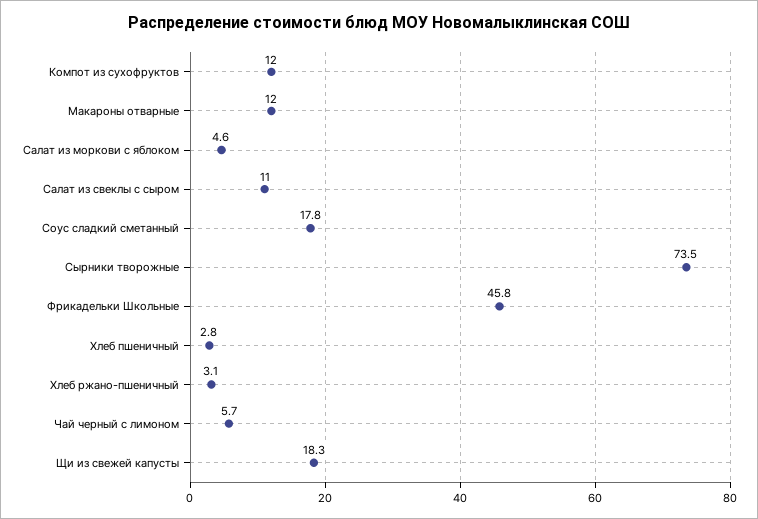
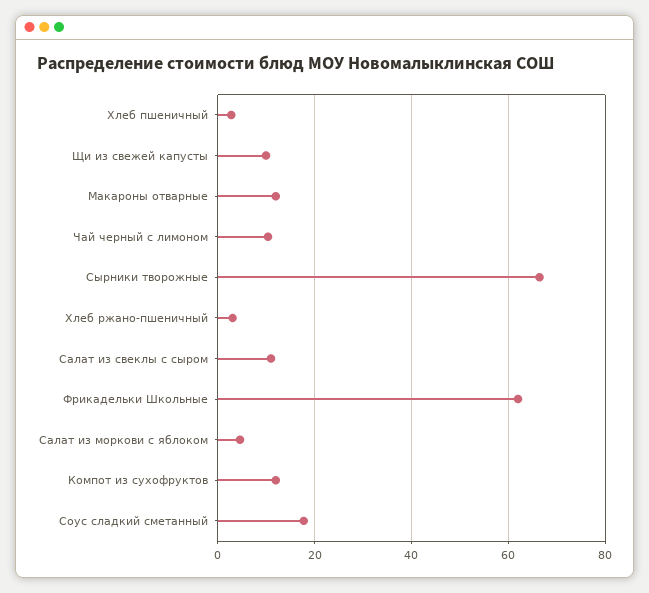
  {
    "Компот из сухофруктов": 12,
    "Макароны отварные": 12,
    "Салат из моркови с яблоком": 4.6,
    "Салат из свеклы с сыром": 11,
    "Соус сладкий сметанный": 17.8,
-   "Сырники творожные": 73.5,
+   "Сырники творожные": 66,
-   "Фрикадельки Школьные": 45.8,
+   "Фрикадельки Школьные": 62,
    "Хлеб пшеничный": 2.8,
    "Хлеб ржано-пшеничный": 3.1,
-   "Чай черный с лимоном": 5.7,
+   "Чай черный с лимоном": 10,
-   "Щи из свежей капусты": 18.3
+   "Щи из свежей капусты": 10
  }

